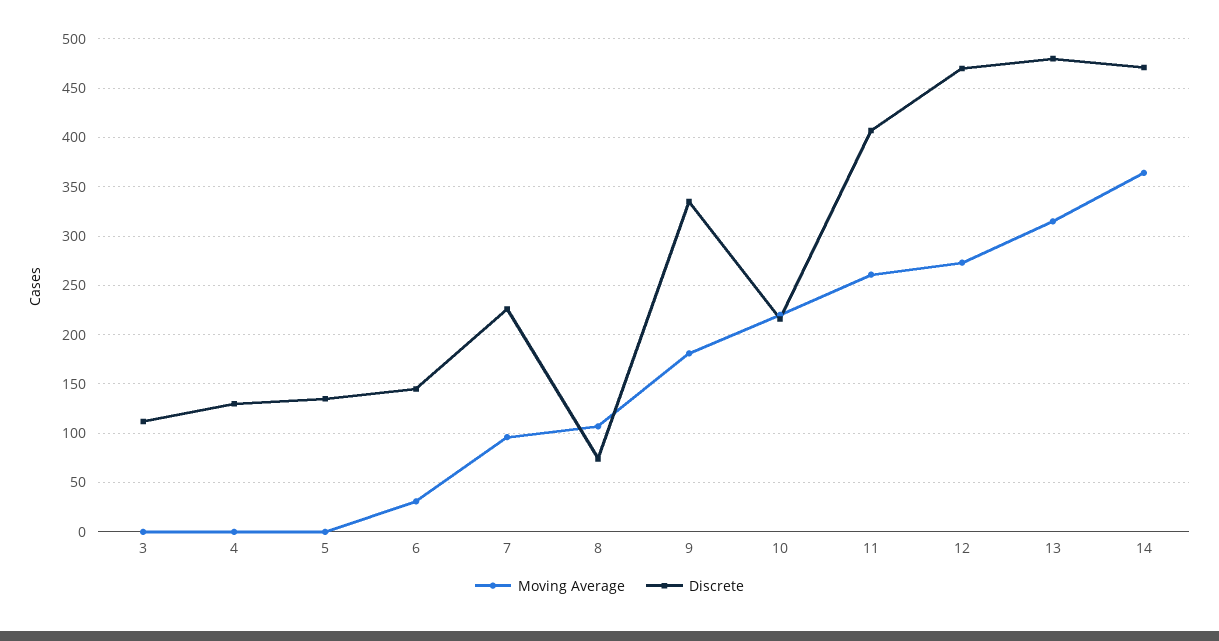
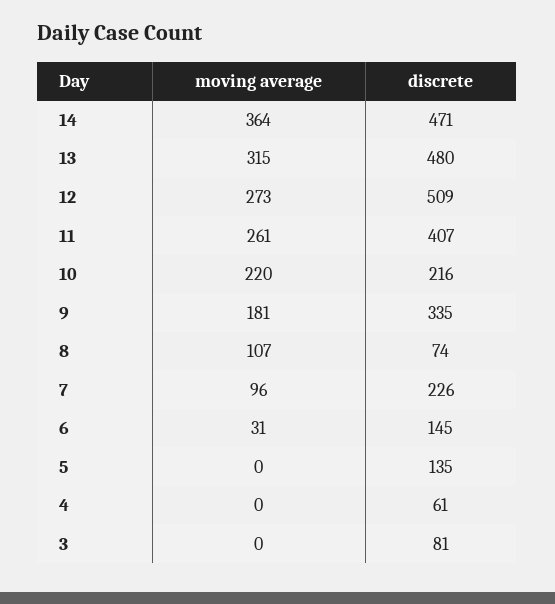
  {
    "Moving Average": {
      "3": 0,
      "4": 0,
      "5": 0,
      "6": 31,
      "7": 96,
      "8": 107,
      "9": 181,
      "10": 220,
      "11": 261,
      "12": 273,
      "13": 315,
      "14": 364
    },
    "Discrete": {
-     "3": 110,
+     "3": 81,
-     "4": 130,
+     "4": 61,
      "5": 135,
      "6": 145,
      "7": 226,
      "8": 74,
      "9": 335,
      "10": 216,
      "11": 407,
-     "12": 470,
+     "12": 509,
      "13": 480,
      "14": 471
    }
  }

